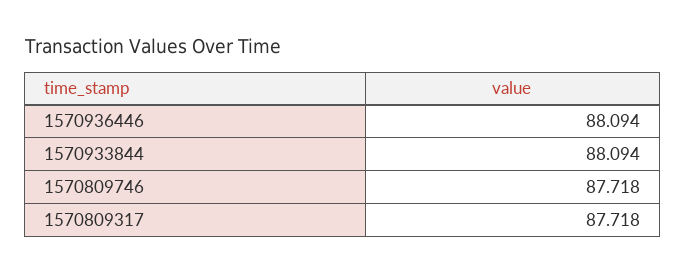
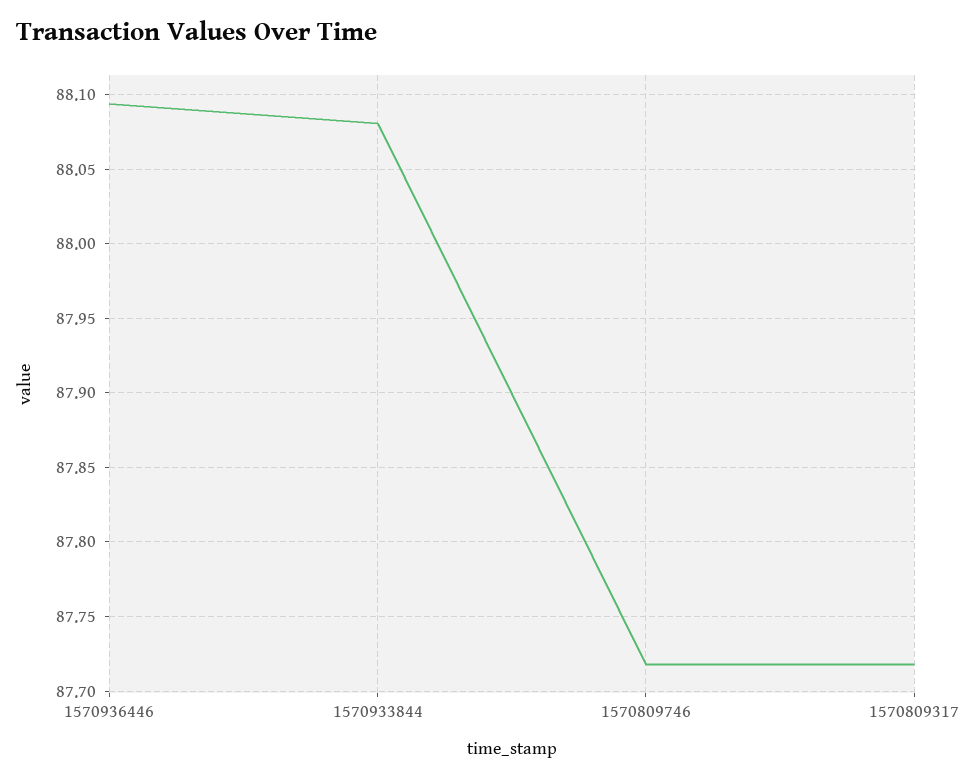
  {
    "1570936446": 88.094,
-   "1570933844": 88.094,
+   "1570933844": 88.08,
    "1570809746": 87.718,
    "1570809317": 87.718
  }

